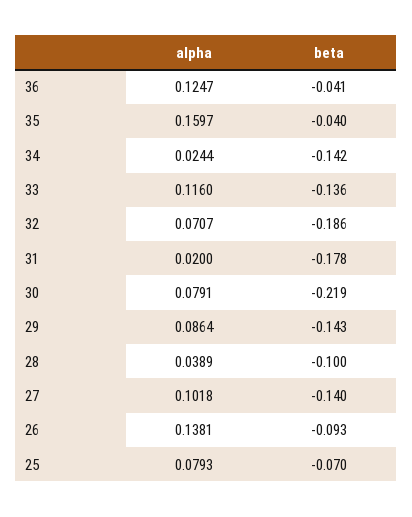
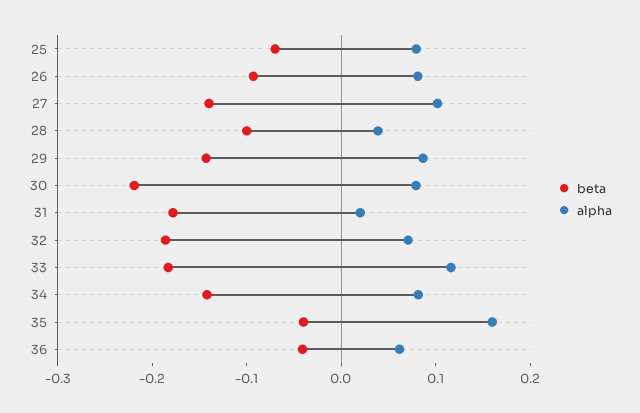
  {
    "alpha": {
-     "36": 0.1247,
+     "36": 0.06,
      "35": 0.1597,
-     "34": 0.0244,
+     "34": 0.08,
      "33": 0.116,
      "32": 0.0707,
      "31": 0.02,
      "30": 0.0791,
      "29": 0.0864,
      "28": 0.0389,
      "27": 0.1018,
-     "26": 0.1381,
+     "26": 0.08,
      "25": 0.0793
    },
    "beta": {
      "36": -0.041,
      "35": -0.04,
      "34": -0.142,
-     "33": -0.136,
+     "33": -0.18,
      "32": -0.186,
      "31": -0.178,
      "30": -0.219,
      "29": -0.143,
      "28": -0.1,
      "27": -0.14,
      "26": -0.093,
      "25": -0.07
    }
  }

